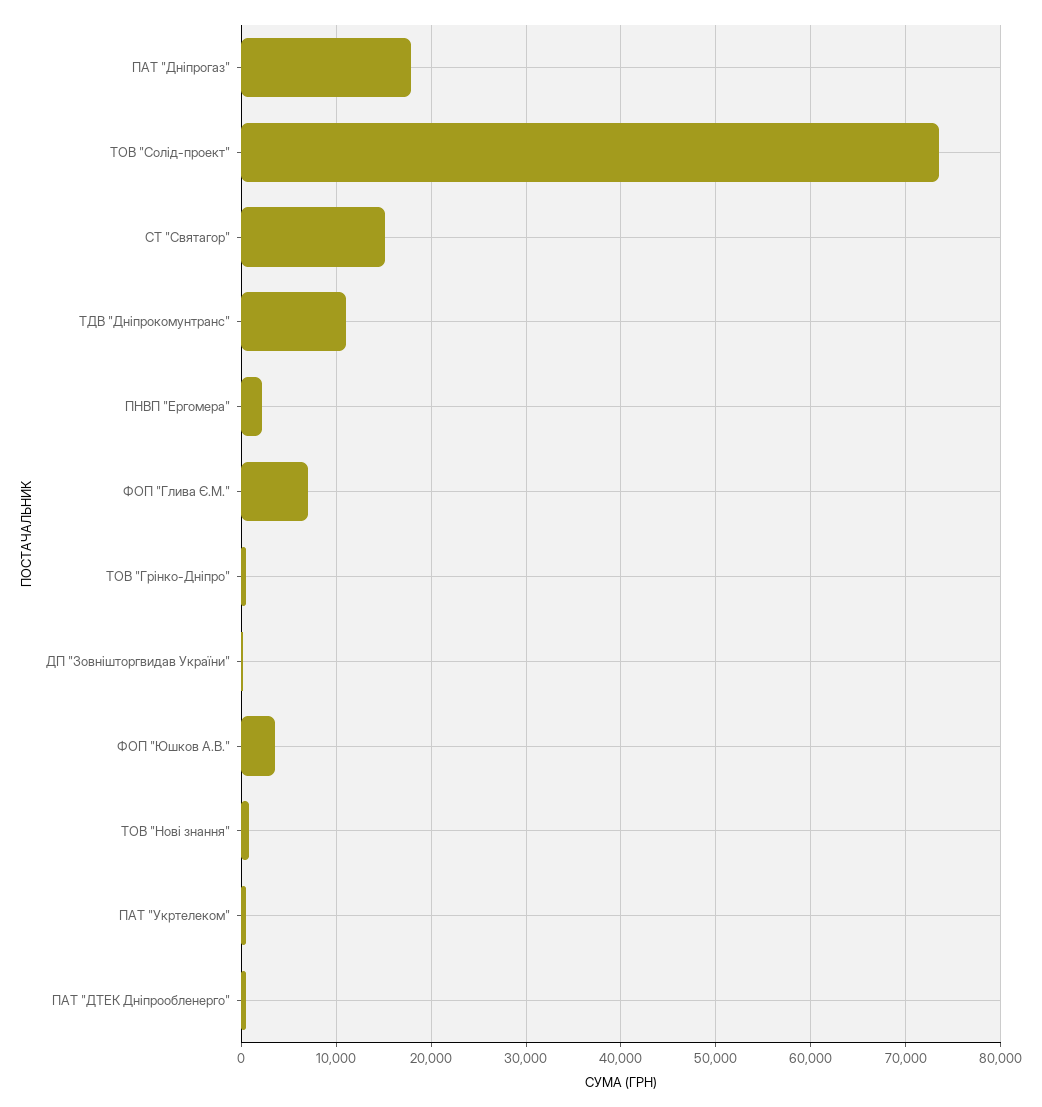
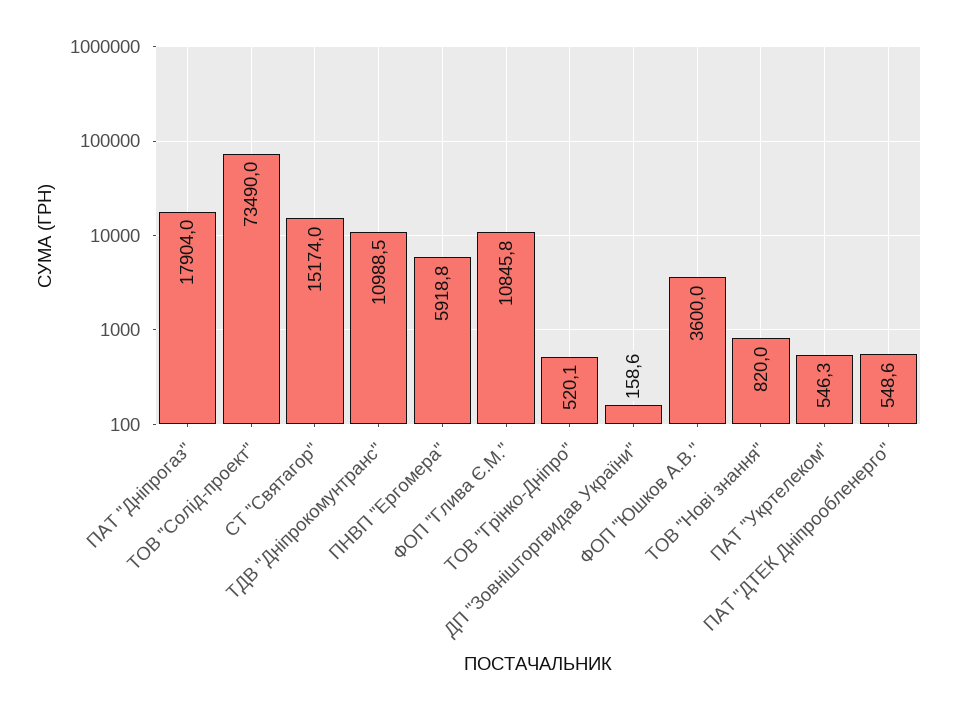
  {
    "ПАТ \"Дніпрогаз\"": 17904,
    "ТОВ \"Солід-проект\"": 73490,
    "СТ \"Святагор\"": 15174,
    "ТДВ \"Дніпрокомунтранс\"": 10988.5,
-   "ПНВП \"Ергомера\"": 2000,
+   "ПНВП \"Ергомера\"": 5918.8,
-   "ФОП \"Глива Є.М.\"": 7000,
+   "ФОП \"Глива Є.М.\"": 10845.8,
    "ТОВ \"Грінко-Дніпро\"": 520.1,
    "ДП \"Зовнішторгвидав України\"": 158.6,
    "ФОП \"Юшков А.В.\"": 3600,
    "ТОВ \"Нові знання\"": 820,
    "ПАТ \"Укртелеком\"": 546.3,
    "ПАТ \"ДТЕК Дніпрообленерго\"": 548.6
  }

